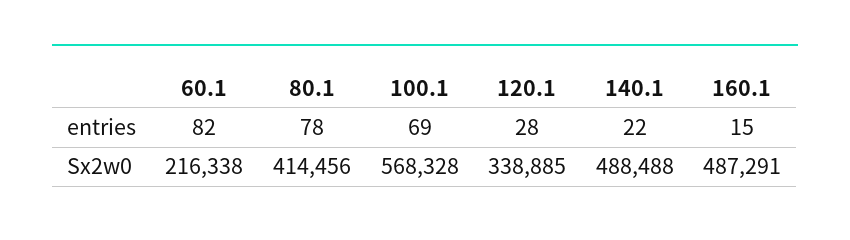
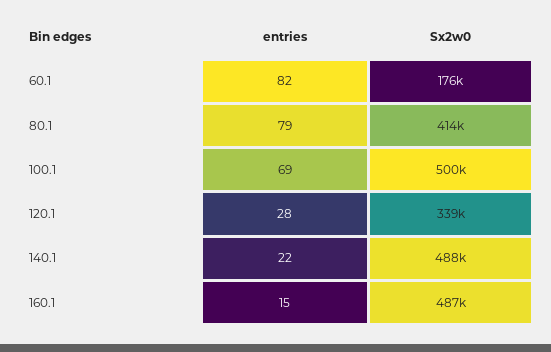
  {
    "60.1": {
      "entries": 82,
-     "Sx2w0": 216338
+     "Sx2w0": 176000
    },
    "80.1": {
-     "entries": 78,
+     "entries": 79,
      "Sx2w0": 414456
    },
    "100.1": {
      "entries": 69,
-     "Sx2w0": 568328
+     "Sx2w0": 500000
    },
    "120.1": {
      "entries": 28,
      "Sx2w0": 338885
    },
    "140.1": {
      "entries": 22,
      "Sx2w0": 488488
    },
    "160.1": {
      "entries": 15,
      "Sx2w0": 487291
    }
  }

